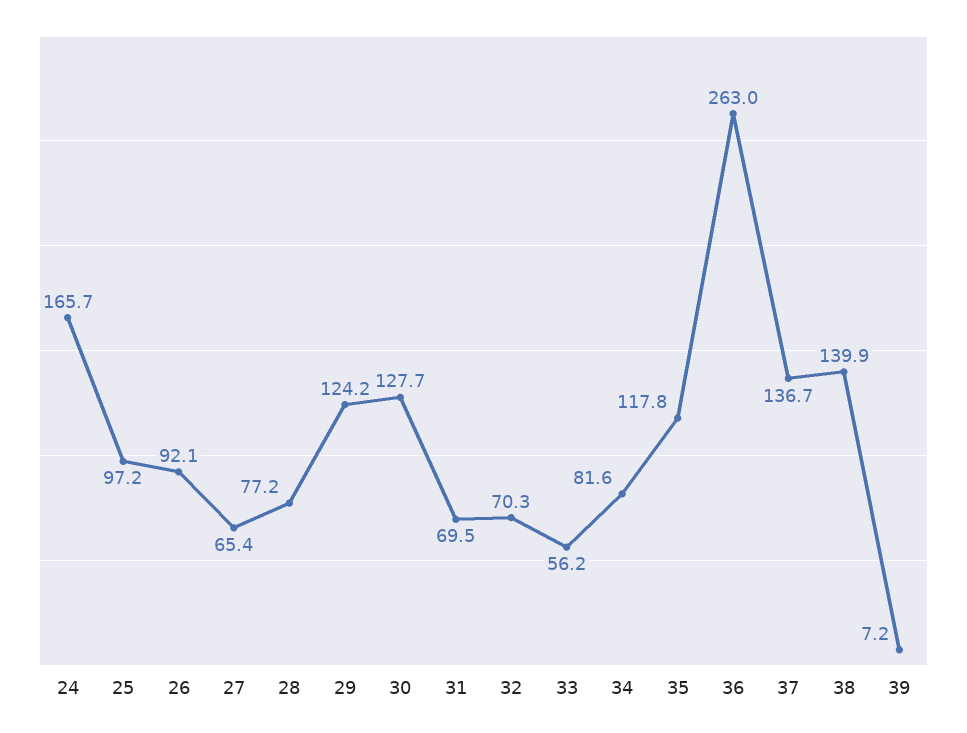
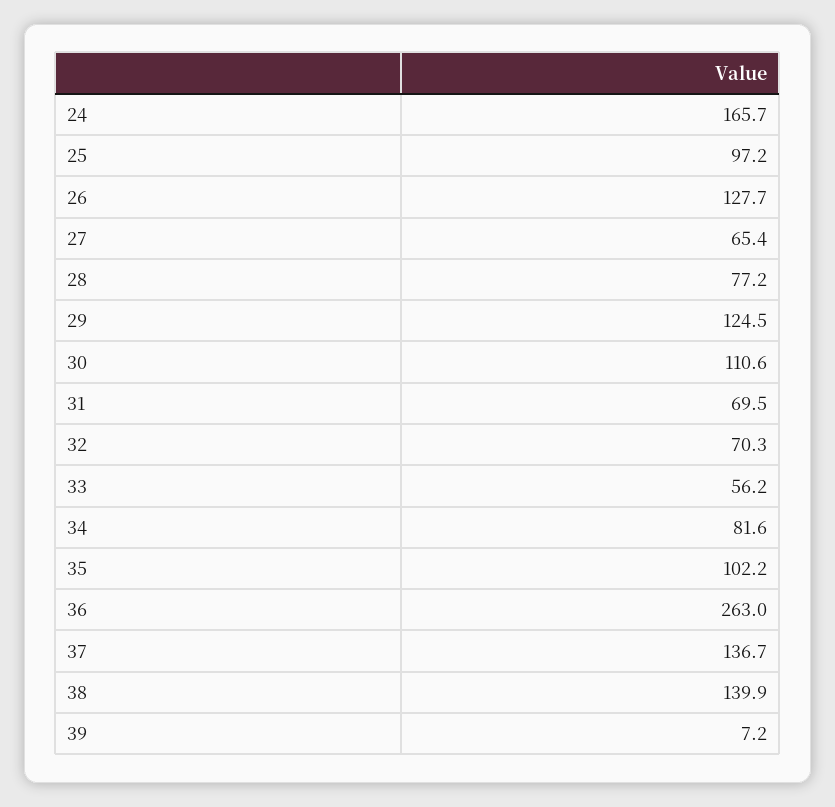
  {
    "24": 165.7,
    "25": 97.2,
-   "26": 92.1,
+   "26": 127.7,
    "27": 65.4,
    "28": 77.2,
-   "29": 124.2,
+   "29": 124.5,
-   "30": 127.7,
+   "30": 110.6,
    "31": 69.5,
    "32": 70.3,
    "33": 56.2,
    "34": 81.6,
-   "35": 117.8,
+   "35": 102.2,
    "36": 263,
    "37": 136.7,
    "38": 139.9,
    "39": 7.2
  }

